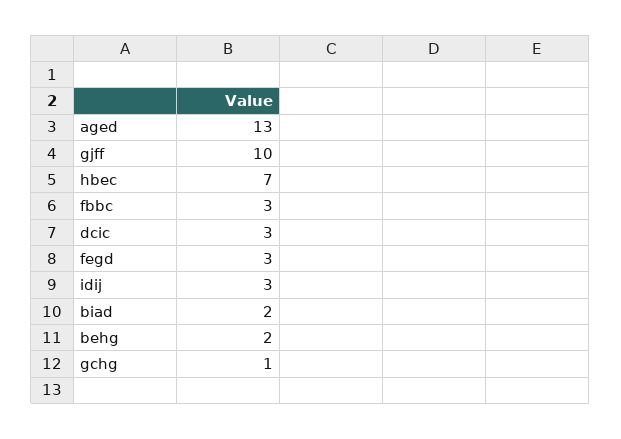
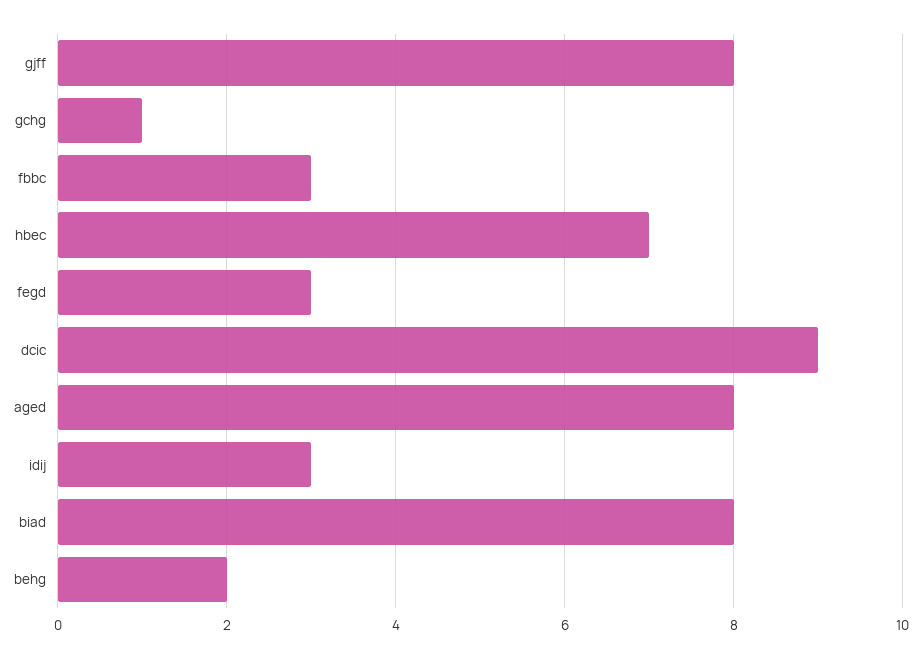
  {
-   "aged": 13,
+   "aged": 8,
-   "gjff": 10,
+   "gjff": 8,
    "hbec": 7,
    "fbbc": 3,
-   "dcic": 3,
+   "dcic": 9,
    "fegd": 3,
    "idij": 3,
-   "biad": 2,
+   "biad": 8,
    "behg": 2,
    "gchg": 1
  }

